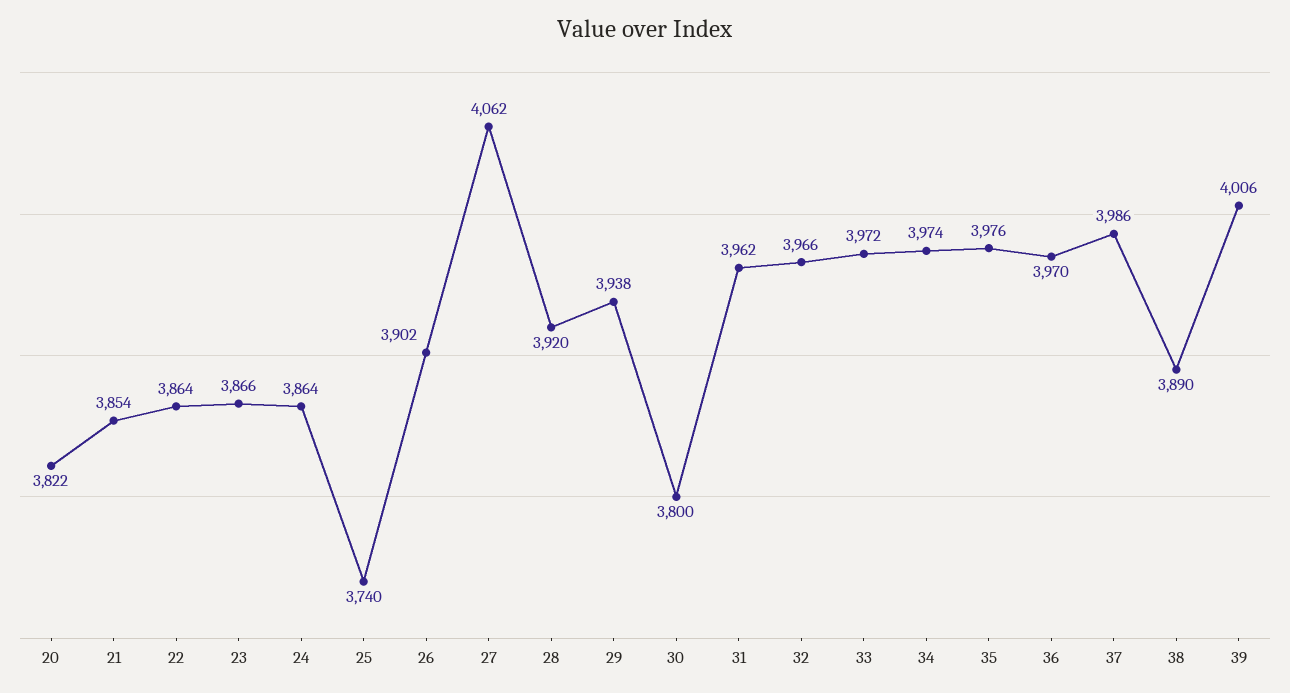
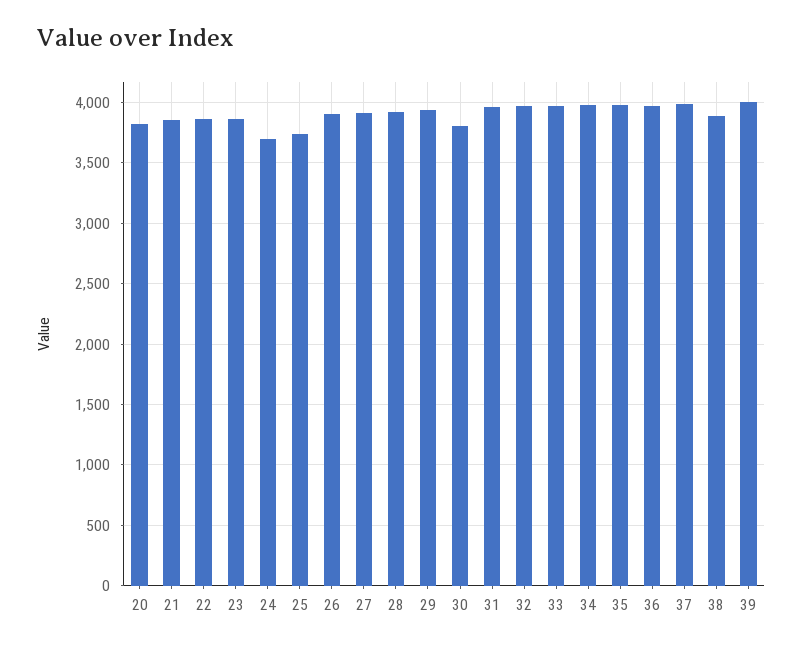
  {
    "20": 3822,
    "21": 3854,
    "22": 3864,
    "23": 3866,
-   "24": 3864,
+   "24": 3700,
    "25": 3740,
    "26": 3902,
-   "27": 4062,
+   "27": 3900,
    "28": 3920,
    "29": 3938,
    "30": 3800,
    "31": 3962,
    "32": 3966,
    "33": 3972,
    "34": 3974,
    "35": 3976,
    "36": 3970,
    "37": 3986,
    "38": 3890,
    "39": 4006
  }

